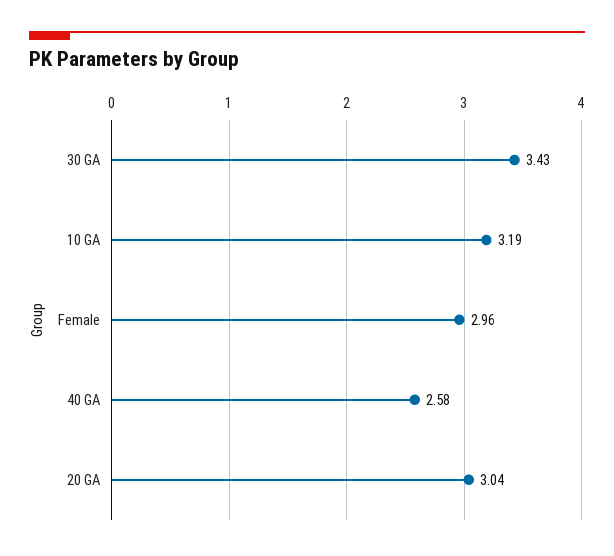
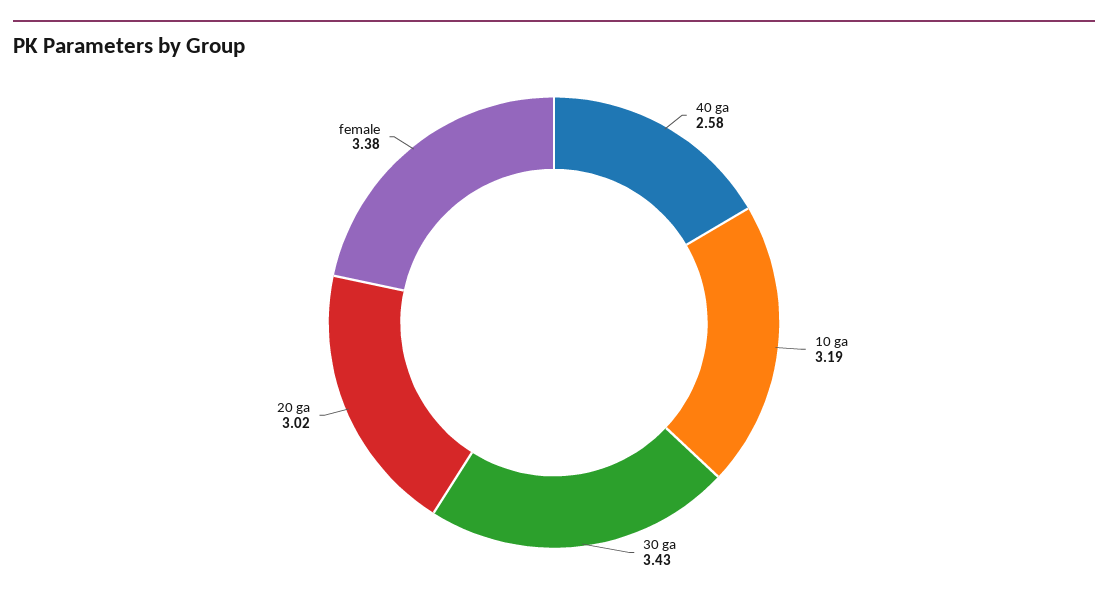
  {
    "30 GA": 3.43,
    "10 GA": 3.19,
-   "Female": 2.96,
+   "Female": 3.38,
    "40 GA": 2.58,
-   "20 GA": 3.04
+   "20 GA": 3.02
  }

